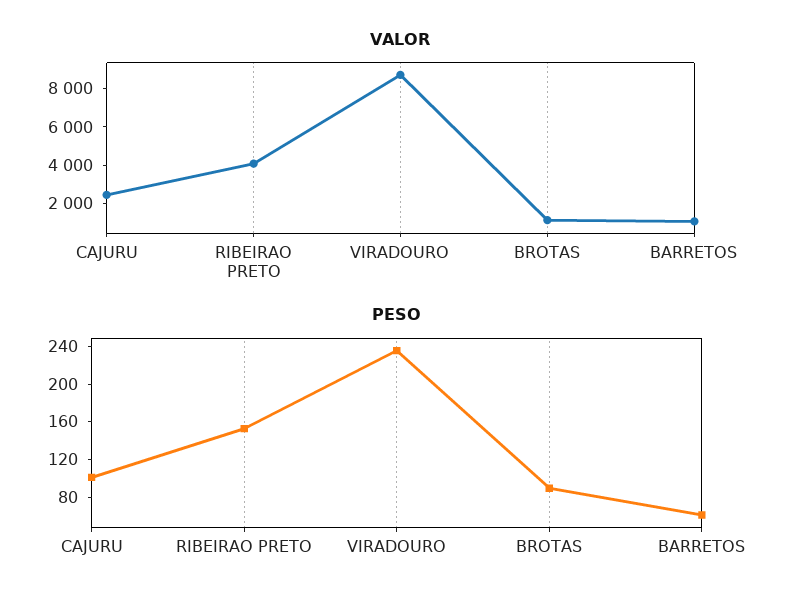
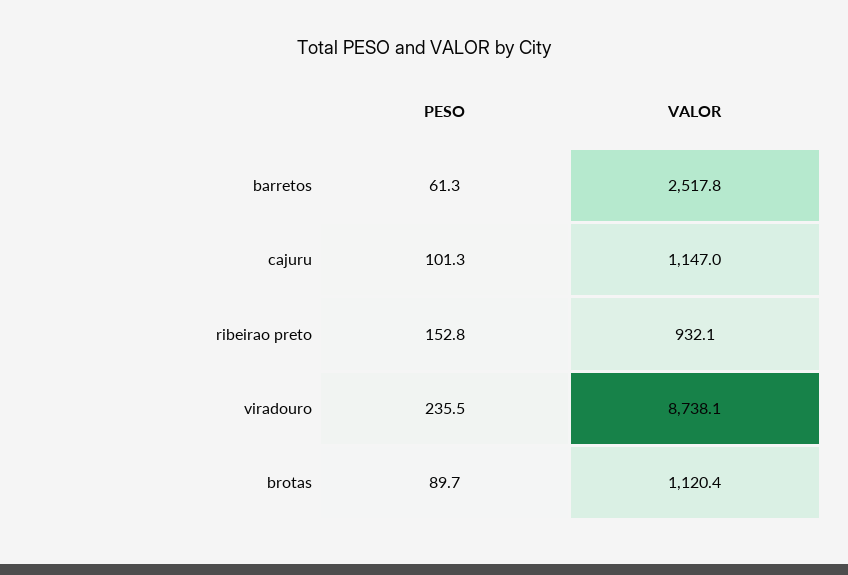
  {
    "VALOR": {
-     "CAJURU": 2500,
+     "CAJURU": 1147,
-     "RIBEIRAO PRETO": 4000,
+     "RIBEIRAO PRETO": 932.1,
      "VIRADOURO": 8738.1,
      "BROTAS": 1120.4,
-     "BARRETOS": 1000
+     "BARRETOS": 2517.8
    },
    "PESO": {
      "CAJURU": 101.3,
      "RIBEIRAO PRETO": 152.8,
      "VIRADOURO": 235.5,
      "BROTAS": 89.7,
      "BARRETOS": 61.3
    }
  }

